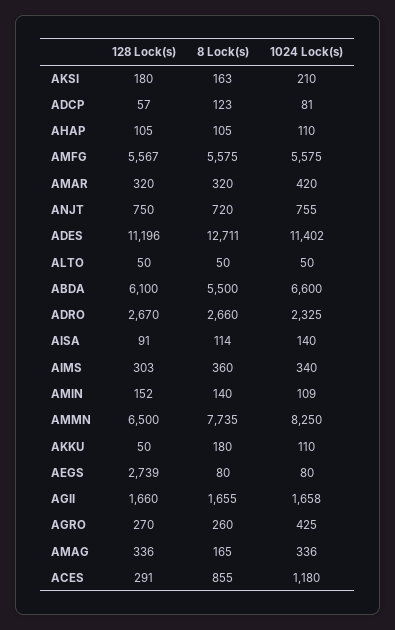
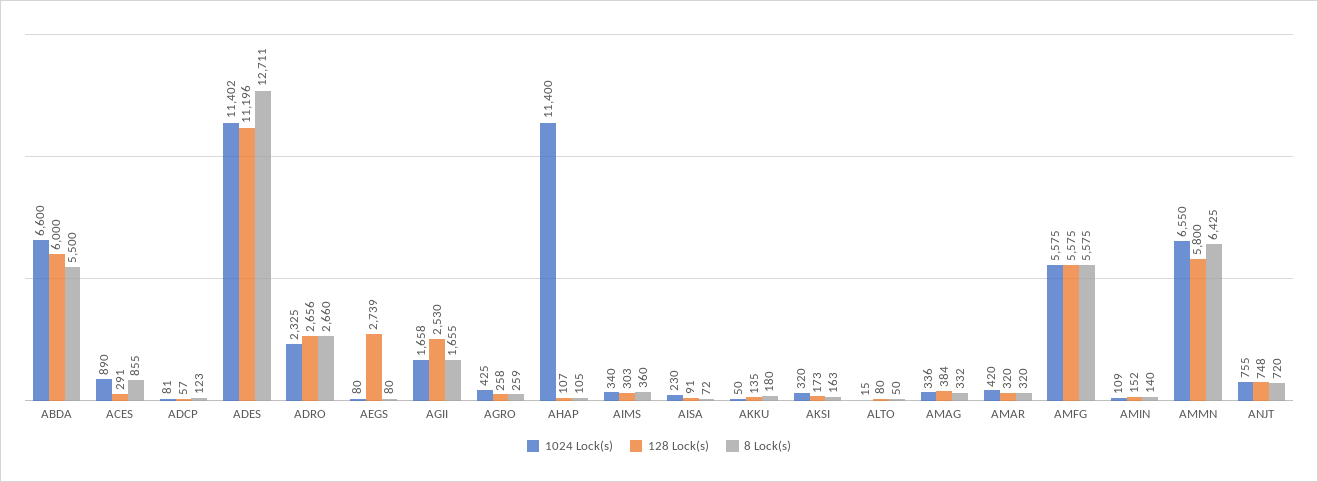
  {
    "128 Lock(s)": {
-     "AKSI": 180,
+     "AKSI": 173,
      "ADCP": 57,
-     "AHAP": 105,
+     "AHAP": 107,
-     "AMFG": 5567,
+     "AMFG": 5575,
      "AMAR": 320,
-     "ANJT": 750,
+     "ANJT": 748,
      "ADES": 11196,
-     "ALTO": 50,
+     "ALTO": 80,
-     "ABDA": 6100,
+     "ABDA": 6000,
-     "ADRO": 2670,
+     "ADRO": 2656,
      "AISA": 91,
      "AIMS": 303,
      "AMIN": 152,
-     "AMMN": 6500,
+     "AMMN": 5800,
-     "AKKU": 50,
+     "AKKU": 135,
      "AEGS": 2739,
-     "AGII": 1660,
+     "AGII": 2530,
-     "AGRO": 270,
+     "AGRO": 258,
-     "AMAG": 336,
+     "AMAG": 384,
      "ACES": 291
    },
    "8 Lock(s)": {
      "AKSI": 163,
      "ADCP": 123,
      "AHAP": 105,
      "AMFG": 5575,
      "AMAR": 320,
      "ANJT": 720,
      "ADES": 12711,
      "ALTO": 50,
      "ABDA": 5500,
      "ADRO": 2660,
-     "AISA": 114,
+     "AISA": 72,
      "AIMS": 360,
      "AMIN": 140,
-     "AMMN": 7735,
+     "AMMN": 6425,
      "AKKU": 180,
      "AEGS": 80,
      "AGII": 1655,
-     "AGRO": 260,
+     "AGRO": 259,
-     "AMAG": 165,
+     "AMAG": 332,
      "ACES": 855
    },
    "1024 Lock(s)": {
-     "AKSI": 210,
+     "AKSI": 320,
      "ADCP": 81,
-     "AHAP": 110,
+     "AHAP": 11400,
      "AMFG": 5575,
      "AMAR": 420,
      "ANJT": 755,
      "ADES": 11402,
-     "ALTO": 50,
+     "ALTO": 15,
      "ABDA": 6600,
      "ADRO": 2325,
-     "AISA": 140,
+     "AISA": 230,
      "AIMS": 340,
      "AMIN": 109,
-     "AMMN": 8250,
+     "AMMN": 6550,
-     "AKKU": 110,
+     "AKKU": 50,
      "AEGS": 80,
      "AGII": 1658,
      "AGRO": 425,
      "AMAG": 336,
-     "ACES": 1180
+     "ACES": 890
    }
  }

